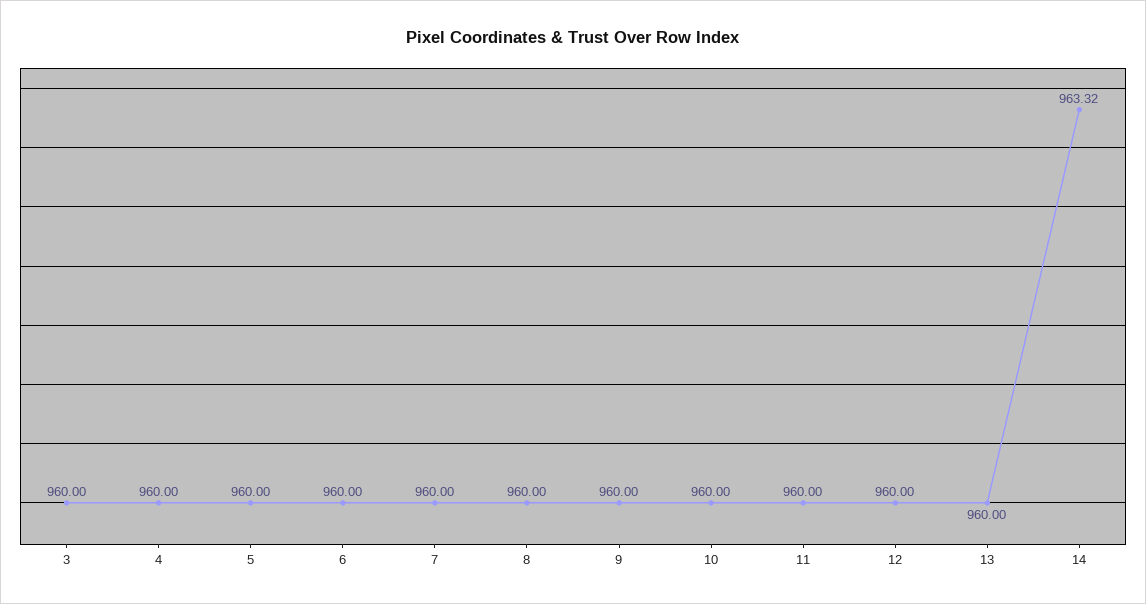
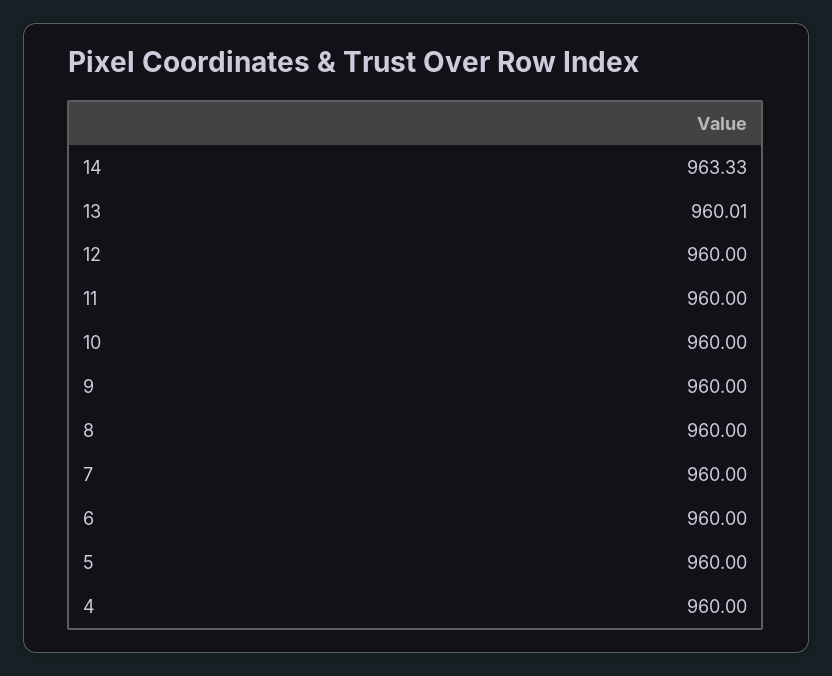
  {
-   "3": 960,
    "4": 960,
    "5": 960,
    "6": 960,
    "7": 960,
    "8": 960,
    "9": 960,
    "10": 960,
    "11": 960,
    "12": 960,
-   "13": 960,
+   "13": 960.01,
-   "14": 963.32
+   "14": 963.33
  }

